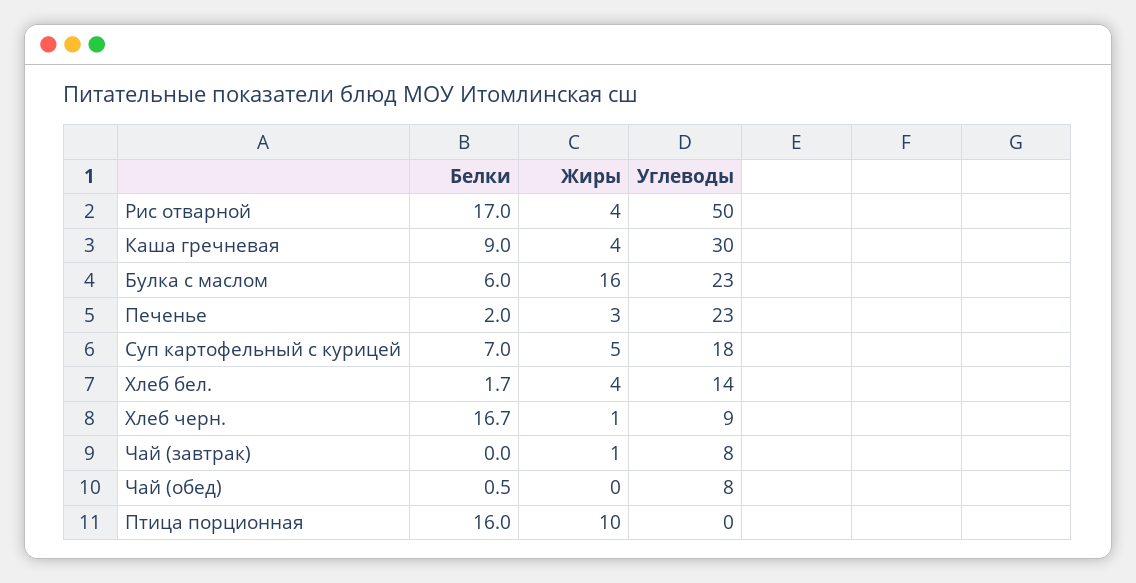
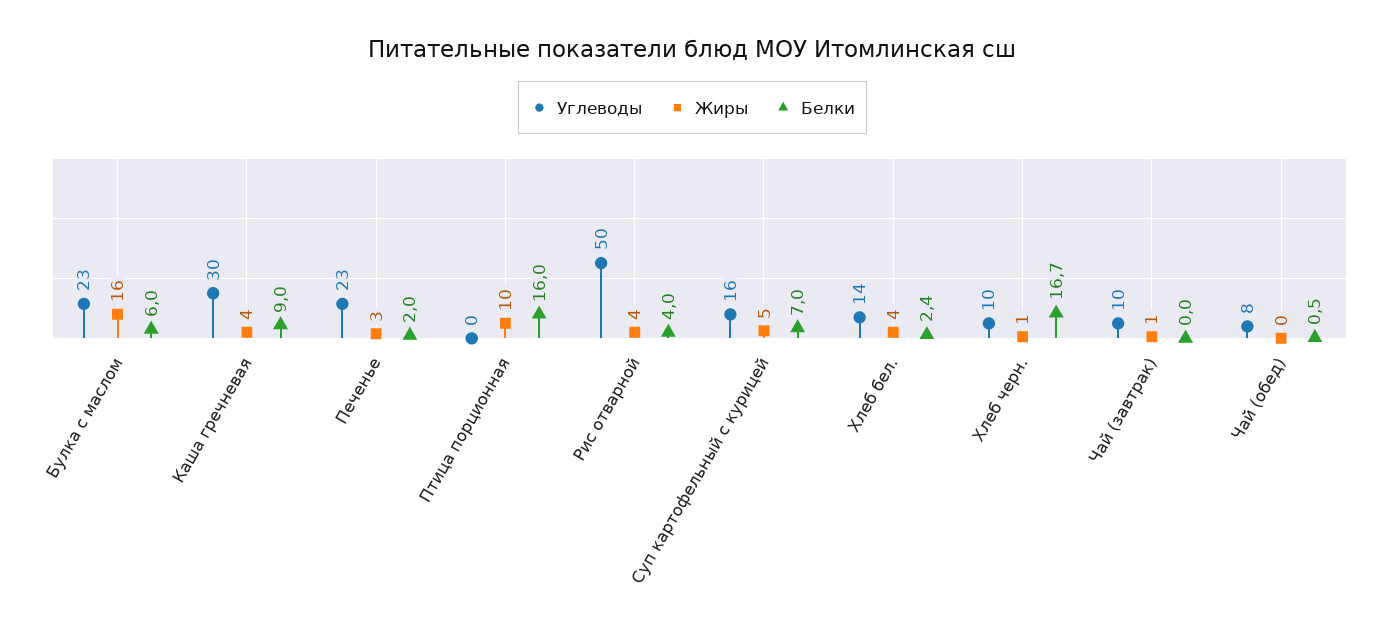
  {
    "Белки": {
-     "Рис отварной": 17,
+     "Рис отварной": 4,
      "Каша гречневая": 9,
      "Булка с маслом": 6,
      "Печенье": 2,
      "Суп картофельный с курицей": 7,
-     "Хлеб бел.": 1.7,
+     "Хлеб бел.": 2.4,
      "Хлеб черн.": 16.7,
      "Чай (завтрак)": 0,
      "Чай (обед)": 0.5,
      "Птица порционная": 16
    },
    "Жиры": {
      "Рис отварной": 4,
      "Каша гречневая": 4,
      "Булка с маслом": 16,
      "Печенье": 3,
      "Суп картофельный с курицей": 5,
      "Хлеб бел.": 4,
      "Хлеб черн.": 1,
      "Чай (завтрак)": 1,
      "Чай (обед)": 0,
      "Птица порционная": 10
    },
    "Углеводы": {
      "Рис отварной": 50,
      "Каша гречневая": 30,
      "Булка с маслом": 23,
      "Печенье": 23,
-     "Суп картофельный с курицей": 18,
+     "Суп картофельный с курицей": 16,
      "Хлеб бел.": 14,
-     "Хлеб черн.": 9,
+     "Хлеб черн.": 10,
-     "Чай (завтрак)": 8,
+     "Чай (завтрак)": 10,
      "Чай (обед)": 8,
      "Птица порционная": 0
    }
  }

